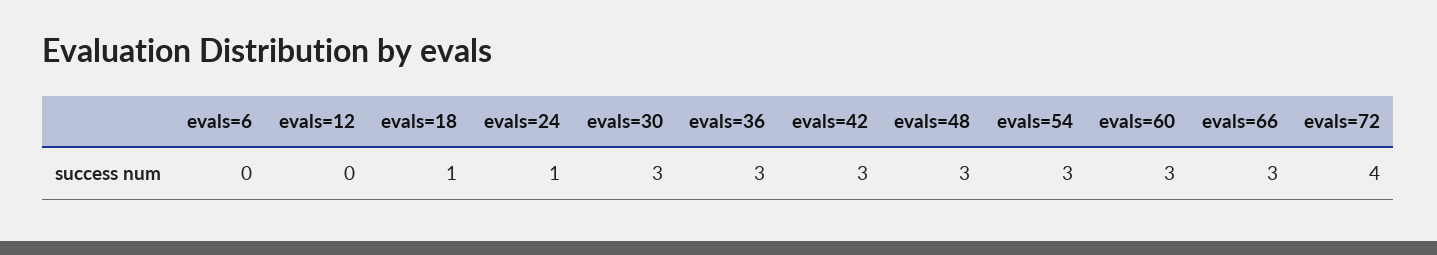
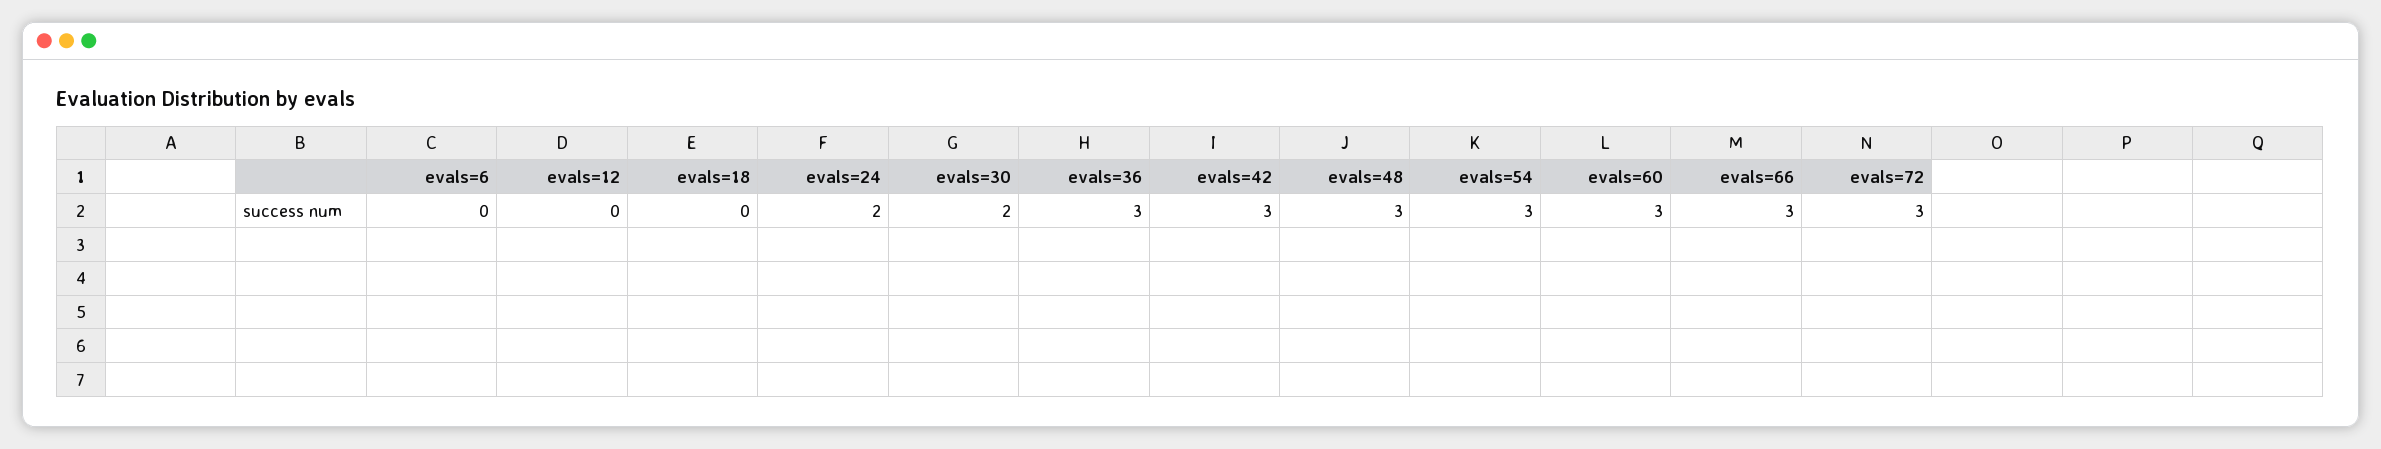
  {
    "evals=6": 0,
    "evals=12": 0,
-   "evals=18": 1,
+   "evals=18": 0,
-   "evals=24": 1,
+   "evals=24": 2,
-   "evals=30": 3,
+   "evals=30": 2,
    "evals=36": 3,
    "evals=42": 3,
    "evals=48": 3,
    "evals=54": 3,
    "evals=60": 3,
    "evals=66": 3,
-   "evals=72": 4
+   "evals=72": 3
  }

